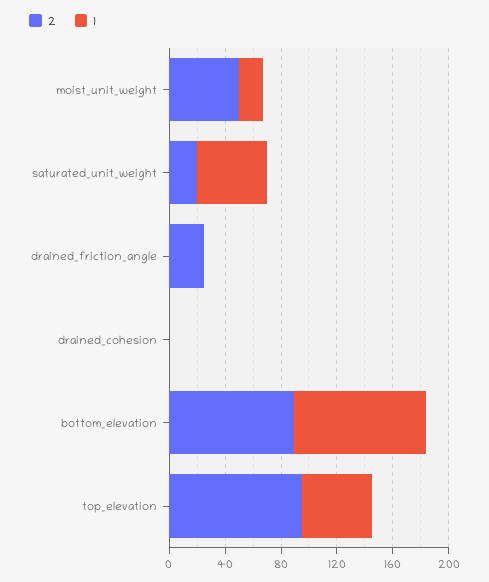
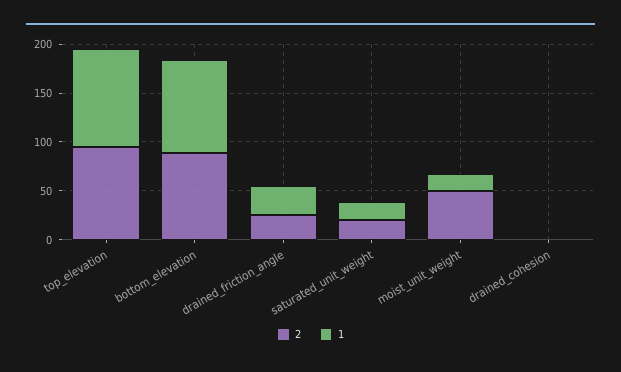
  {
    "2": {
      "moist_unit_weight": 50,
      "saturated_unit_weight": 20,
      "drained_friction_angle": 30,
      "drained_cohesion": 0,
      "bottom_elevation": 90,
      "top_elevation": 100
    },
    "1": {
      "moist_unit_weight": 20,
-     "saturated_unit_weight": 50,
+     "saturated_unit_weight": 20,
-     "drained_friction_angle": 0,
+     "drained_friction_angle": 30,
      "drained_cohesion": 0,
      "bottom_elevation": 100,
-     "top_elevation": 50
+     "top_elevation": 100
    }
  }

